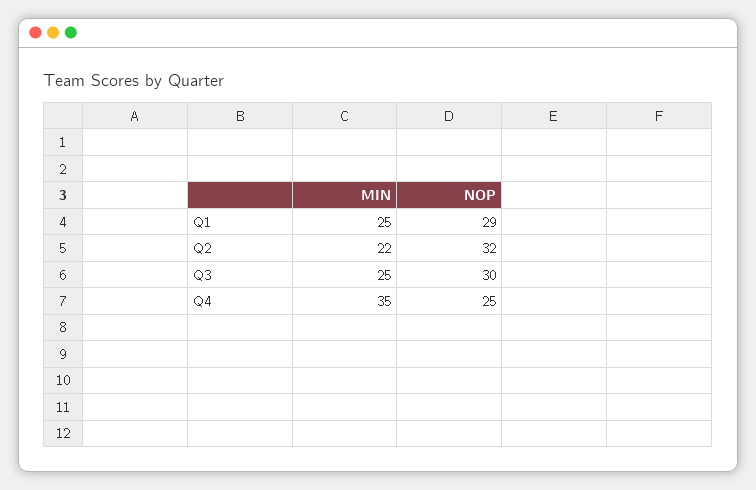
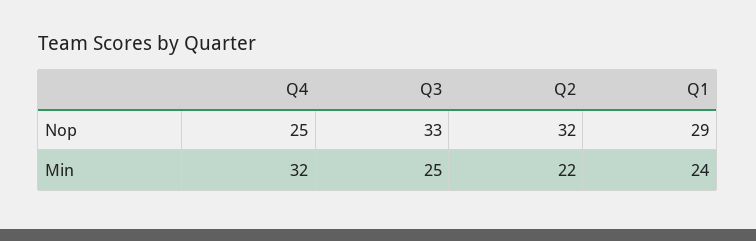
  {
    "MIN": {
-     "Q1": 25,
+     "Q1": 24,
      "Q2": 22,
      "Q3": 25,
-     "Q4": 35
+     "Q4": 32
    },
    "NOP": {
      "Q1": 29,
      "Q2": 32,
-     "Q3": 30,
+     "Q3": 33,
      "Q4": 25
    }
  }

